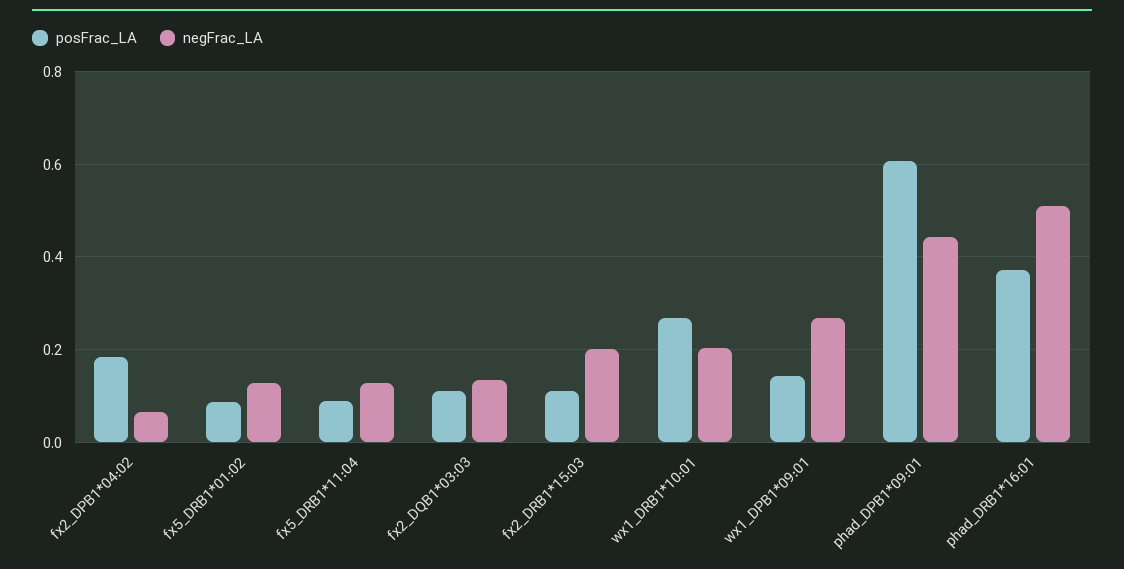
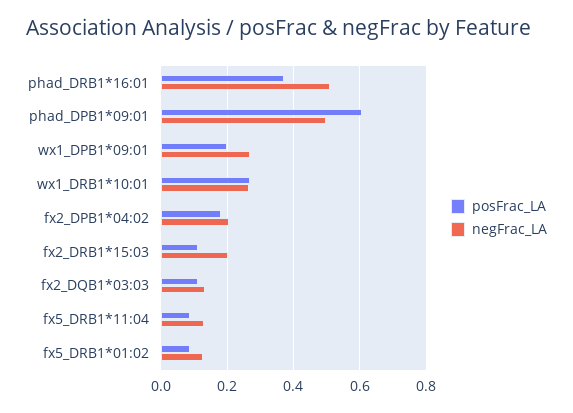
  {
    "posFrac_LA": {
      "fx2_DPB1*04:02": 0.18,
      "fx5_DRB1*01:02": 0.08,
      "fx5_DRB1*11:04": 0.08,
      "fx2_DQB1*03:03": 0.12,
      "fx2_DRB1*15:03": 0.12,
      "wx1_DRB1*10:01": 0.26,
-     "wx1_DPB1*09:01": 0.14,
+     "wx1_DPB1*09:01": 0.2,
      "phad_DPB1*09:01": 0.6,
      "phad_DRB1*16:01": 0.38
    },
    "negFrac_LA": {
-     "fx2_DPB1*04:02": 0.06,
+     "fx2_DPB1*04:02": 0.2,
      "fx5_DRB1*01:02": 0.12,
      "fx5_DRB1*11:04": 0.12,
      "fx2_DQB1*03:03": 0.14,
      "fx2_DRB1*15:03": 0.2,
-     "wx1_DRB1*10:01": 0.2,
+     "wx1_DRB1*10:01": 0.26,
      "wx1_DPB1*09:01": 0.26,
-     "phad_DPB1*09:01": 0.44,
+     "phad_DPB1*09:01": 0.5,
      "phad_DRB1*16:01": 0.5
    }
  }

